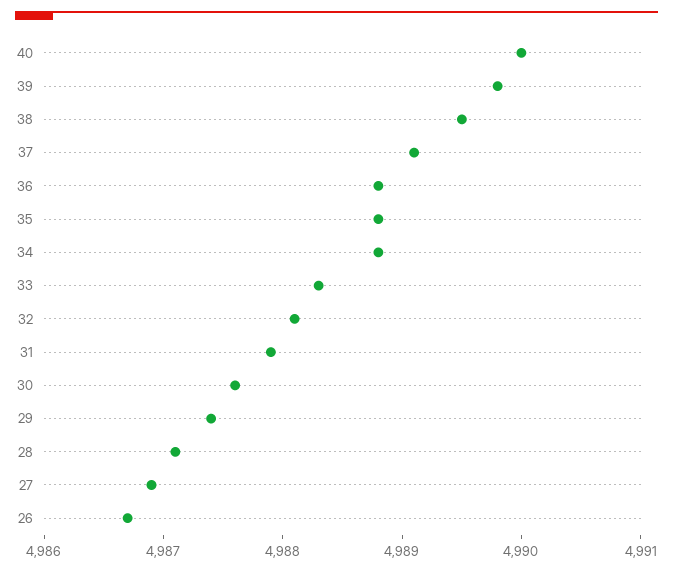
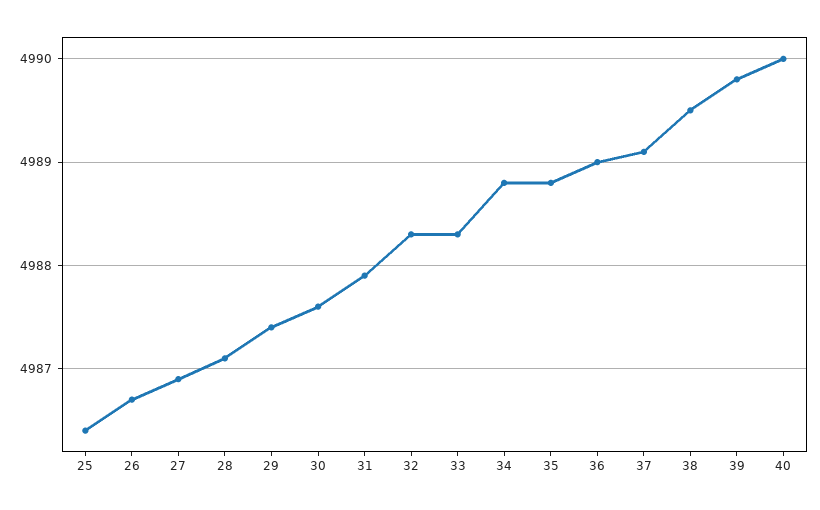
  {
    "40": 4990,
    "39": 4989.8,
    "38": 4989.5,
    "37": 4989.1,
-   "36": 4988.8,
+   "36": 4989,
    "35": 4988.8,
    "34": 4988.8,
    "33": 4988.3,
-   "32": 4988.1,
+   "32": 4988.3,
    "31": 4987.9,
    "30": 4987.6,
    "29": 4987.4,
    "28": 4987.1,
    "27": 4986.9,
-   "26": 4986.7
+   "26": 4986.7,
+   "25": 4986.4
  }

